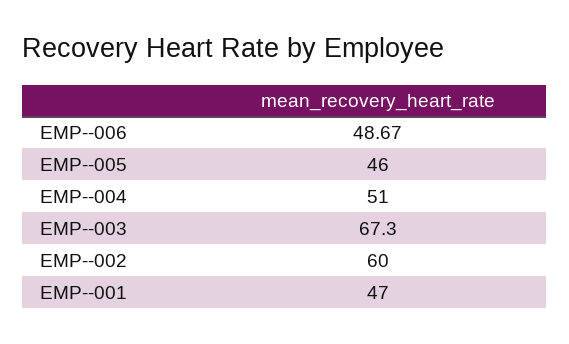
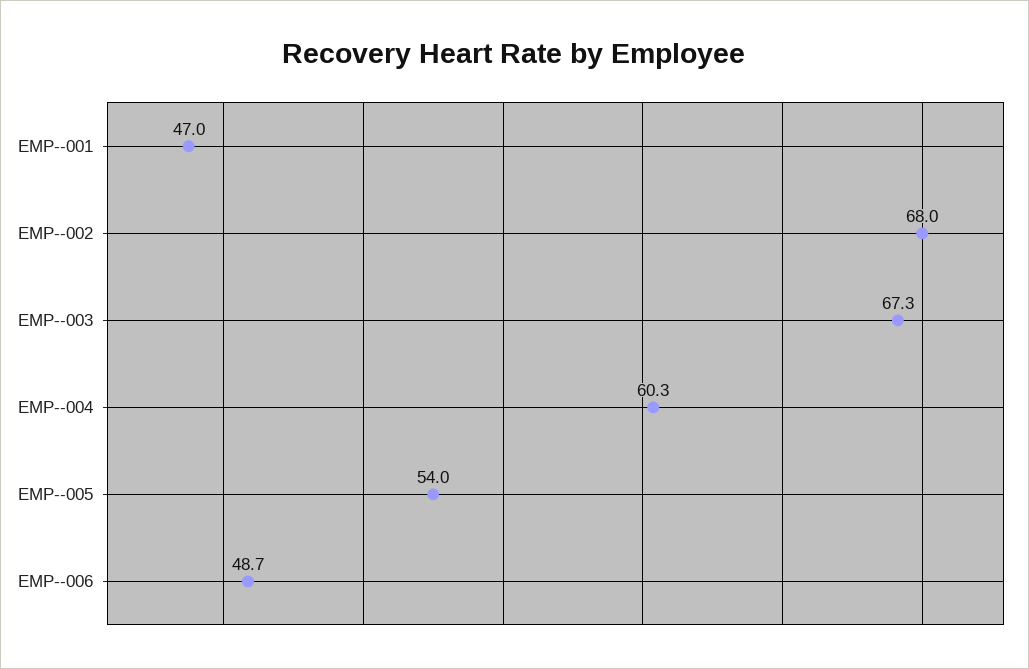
  {
    "EMP--006": 48.67,
-   "EMP--005": 46,
+   "EMP--005": 54,
-   "EMP--004": 51,
+   "EMP--004": 60.3,
    "EMP--003": 67.3,
-   "EMP--002": 60,
+   "EMP--002": 68,
    "EMP--001": 47
  }

